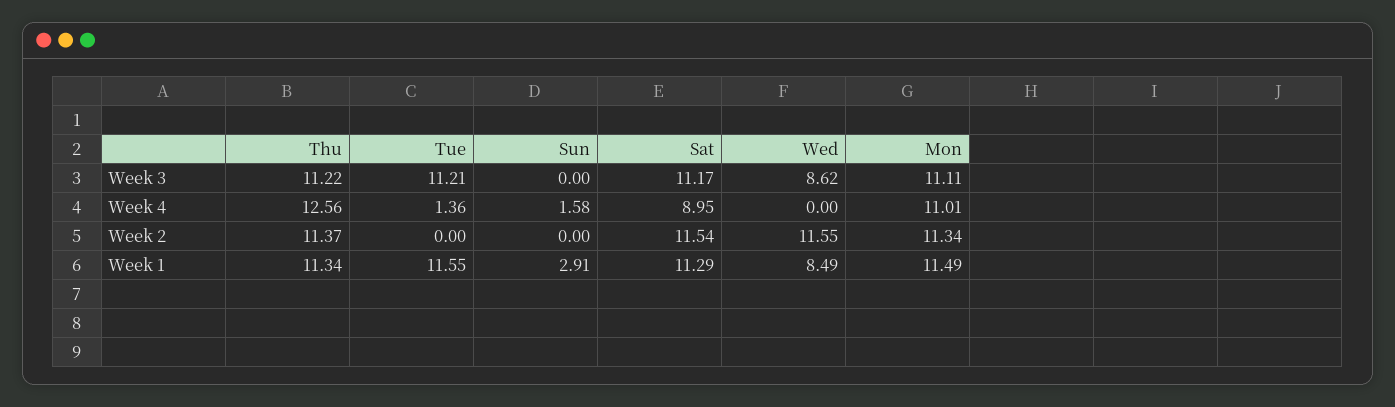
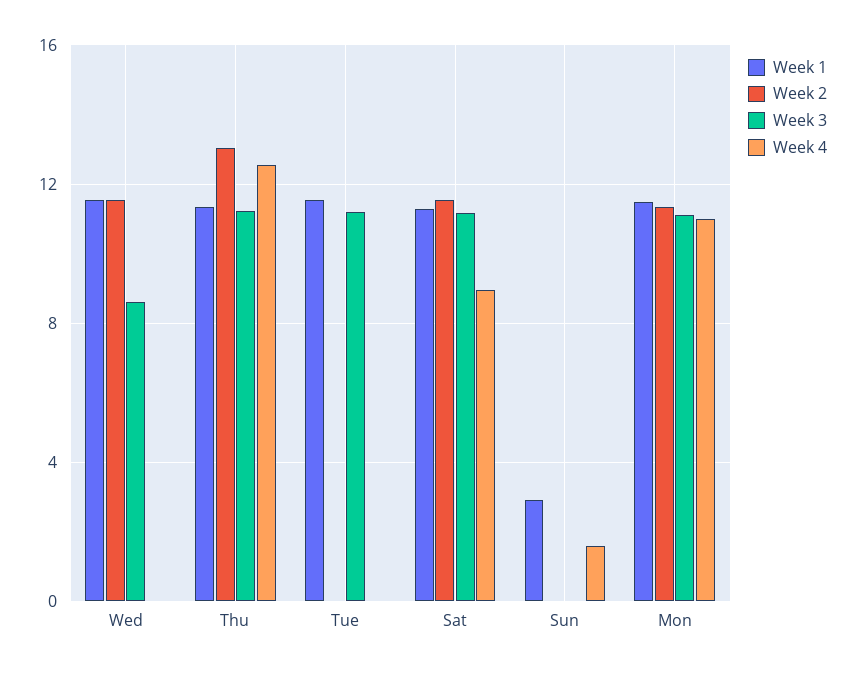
  {
    "Week 3": {
      "Thu": 11.22,
      "Tue": 11.21,
      "Sun": 0,
      "Sat": 11.17,
      "Wed": 8.62,
      "Mon": 11.11
    },
    "Week 4": {
      "Thu": 12.56,
-     "Tue": 1.36,
+     "Tue": 0,
      "Sun": 1.58,
      "Sat": 8.95,
      "Wed": 0,
      "Mon": 11.01
    },
    "Week 2": {
-     "Thu": 11.37,
+     "Thu": 13,
      "Tue": 0,
      "Sun": 0,
      "Sat": 11.54,
      "Wed": 11.55,
      "Mon": 11.34
    },
    "Week 1": {
      "Thu": 11.34,
      "Tue": 11.55,
      "Sun": 2.91,
      "Sat": 11.29,
-     "Wed": 8.49,
+     "Wed": 11.5,
      "Mon": 11.49
    }
  }

